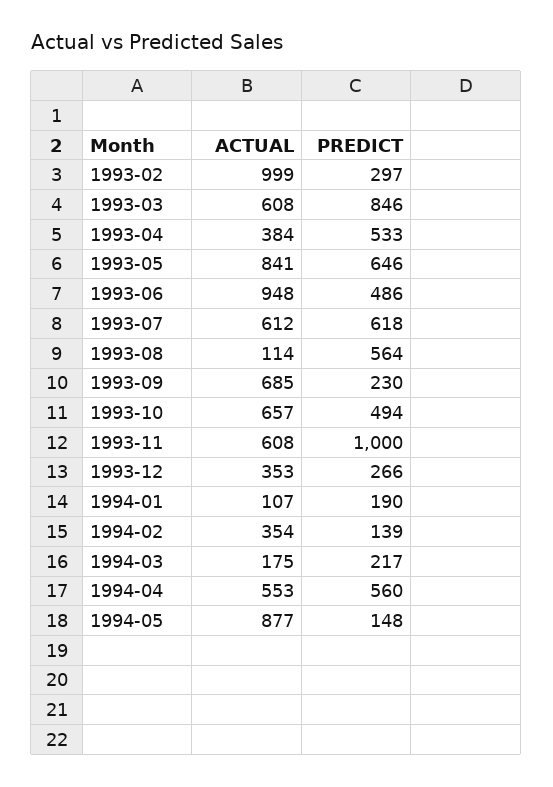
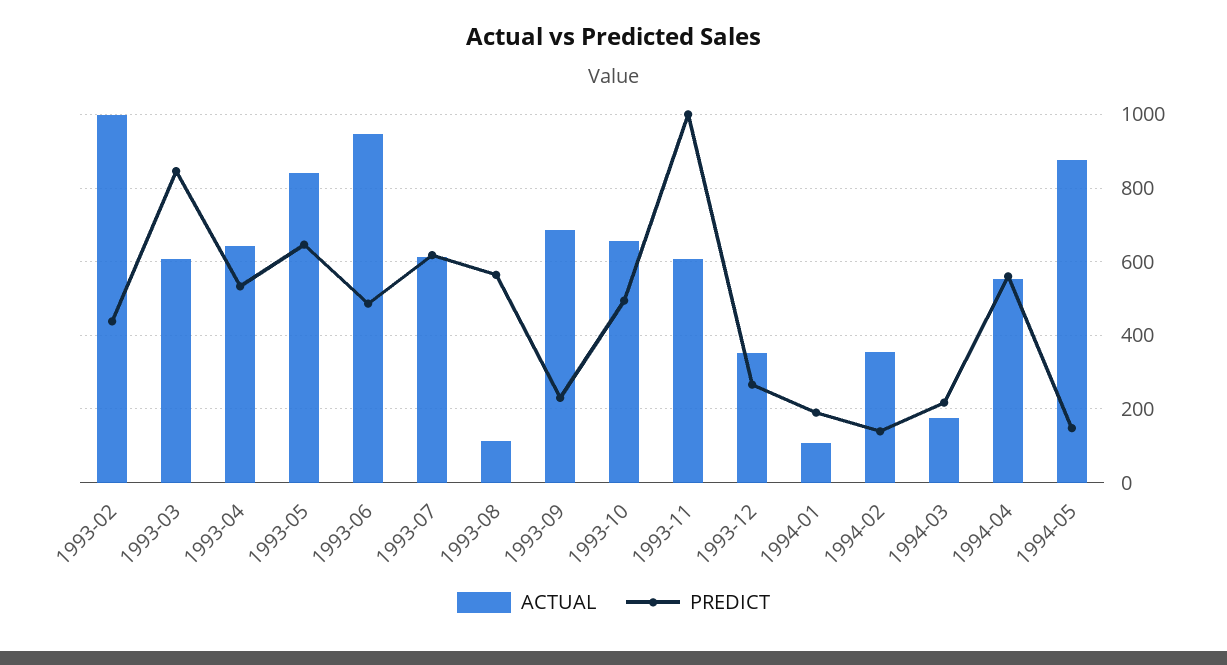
  {
    "ACTUAL": {
      "1993-02": 999,
      "1993-03": 608,
-     "1993-04": 384,
+     "1993-04": 640,
      "1993-05": 841,
      "1993-06": 948,
      "1993-07": 612,
      "1993-08": 114,
      "1993-09": 685,
      "1993-10": 657,
      "1993-11": 608,
      "1993-12": 353,
      "1994-01": 107,
      "1994-02": 354,
      "1994-03": 175,
      "1994-04": 553,
      "1994-05": 877
    },
    "PREDICT": {
-     "1993-02": 297,
+     "1993-02": 440,
      "1993-03": 846,
      "1993-04": 533,
      "1993-05": 646,
      "1993-06": 486,
      "1993-07": 618,
      "1993-08": 564,
      "1993-09": 230,
      "1993-10": 494,
      "1993-11": 1000,
      "1993-12": 266,
      "1994-01": 190,
      "1994-02": 139,
      "1994-03": 217,
      "1994-04": 560,
      "1994-05": 148
    }
  }

